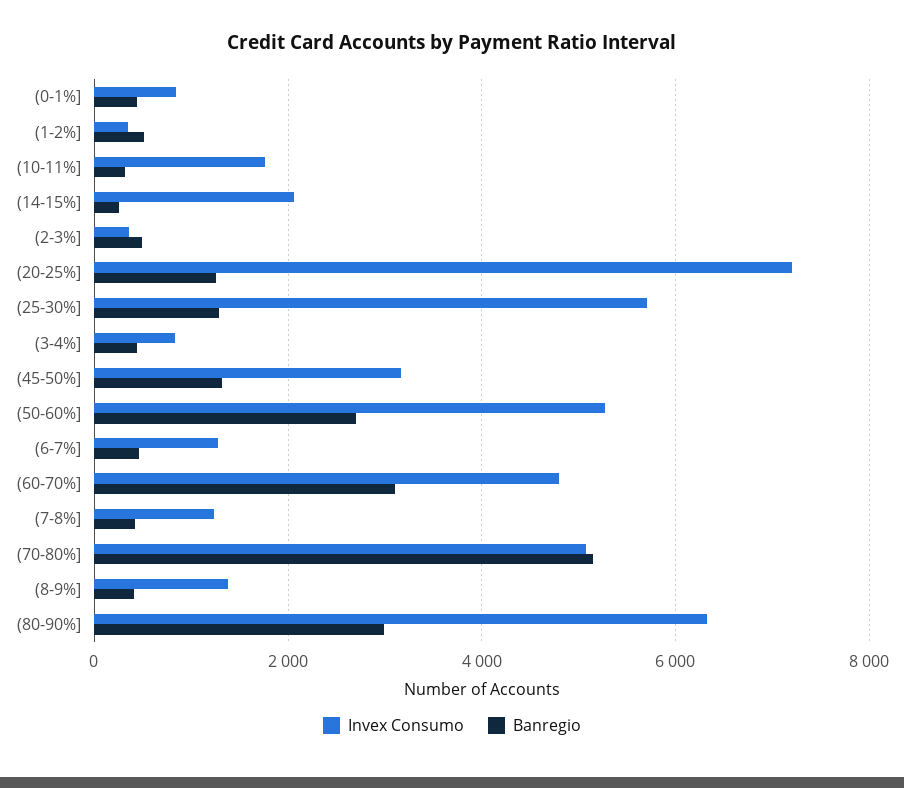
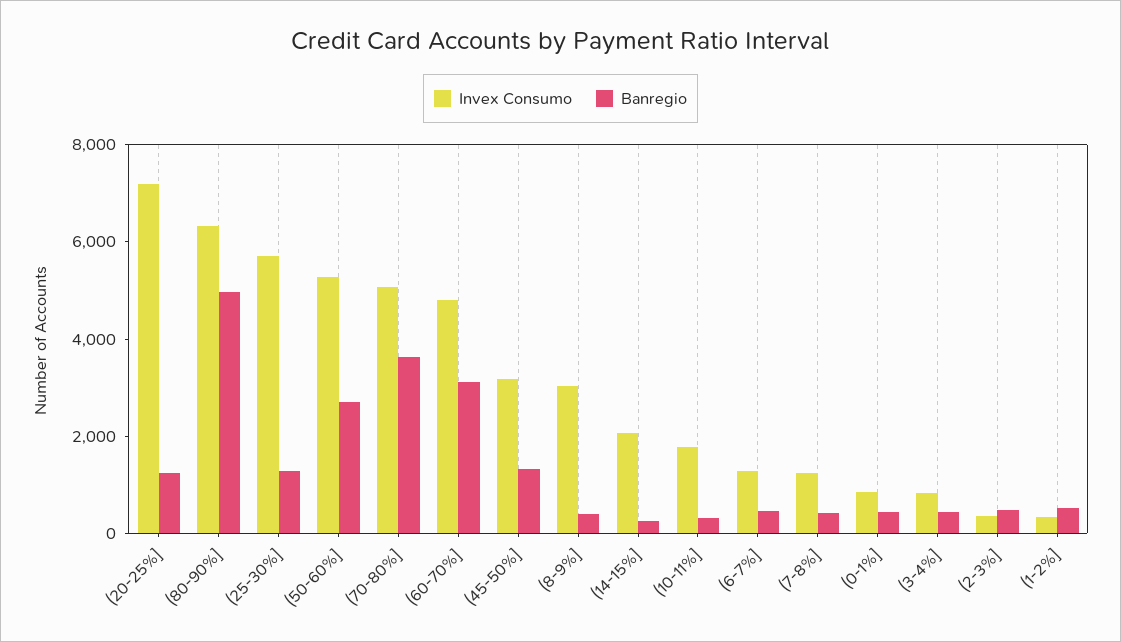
  {
    "Invex Consumo": {
      "(0-1%]": 800,
      "(1-2%]": 400,
      "(10-11%]": 1800,
      "(14-15%]": 2000,
      "(2-3%]": 400,
      "(20-25%]": 7200,
      "(25-30%]": 5800,
      "(3-4%]": 800,
      "(45-50%]": 3200,
      "(50-60%]": 5200,
      "(6-7%]": 1200,
      "(60-70%]": 4800,
      "(7-8%]": 1200,
      "(70-80%]": 5000,
-     "(8-9%]": 1400,
+     "(8-9%]": 3000,
      "(80-90%]": 6400
    },
    "Banregio": {
      "(0-1%]": 400,
      "(1-2%]": 600,
      "(10-11%]": 400,
      "(14-15%]": 200,
      "(2-3%]": 400,
      "(20-25%]": 1200,
      "(25-30%]": 1200,
      "(3-4%]": 400,
      "(45-50%]": 1400,
      "(50-60%]": 2600,
      "(6-7%]": 400,
      "(60-70%]": 3200,
      "(7-8%]": 400,
-     "(70-80%]": 5200,
+     "(70-80%]": 3500,
      "(8-9%]": 400,
-     "(80-90%]": 3000
+     "(80-90%]": 5000
    }
  }

